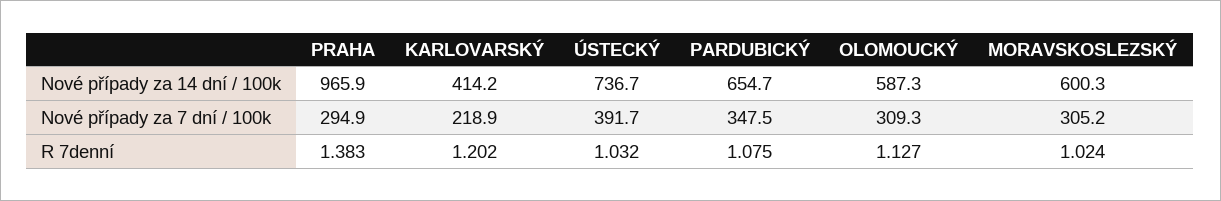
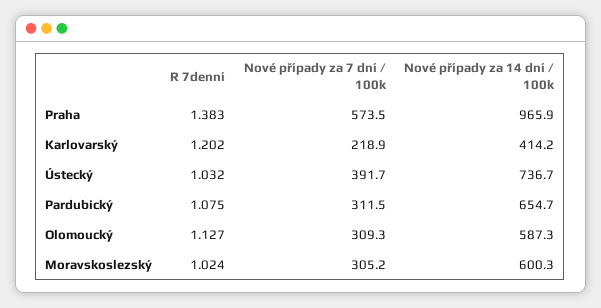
  {
    "PRAHA": {
      "Nové případy za 14 dní / 100k": 965.9,
-     "Nové případy za 7 dní / 100k": 294.9,
+     "Nové případy za 7 dní / 100k": 573.5,
      "R 7denní": 1.383
    },
    "KARLOVARSKÝ": {
      "Nové případy za 14 dní / 100k": 414.2,
      "Nové případy za 7 dní / 100k": 218.9,
      "R 7denní": 1.202
    },
    "ÚSTECKÝ": {
      "Nové případy za 14 dní / 100k": 736.7,
      "Nové případy za 7 dní / 100k": 391.7,
      "R 7denní": 1.032
    },
    "PARDUBICKÝ": {
      "Nové případy za 14 dní / 100k": 654.7,
-     "Nové případy za 7 dní / 100k": 347.5,
+     "Nové případy za 7 dní / 100k": 311.5,
      "R 7denní": 1.075
    },
    "OLOMOUCKÝ": {
      "Nové případy za 14 dní / 100k": 587.3,
      "Nové případy za 7 dní / 100k": 309.3,
      "R 7denní": 1.127
    },
    "MORAVSKOSLEZSKÝ": {
      "Nové případy za 14 dní / 100k": 600.3,
      "Nové případy za 7 dní / 100k": 305.2,
      "R 7denní": 1.024
    }
  }

